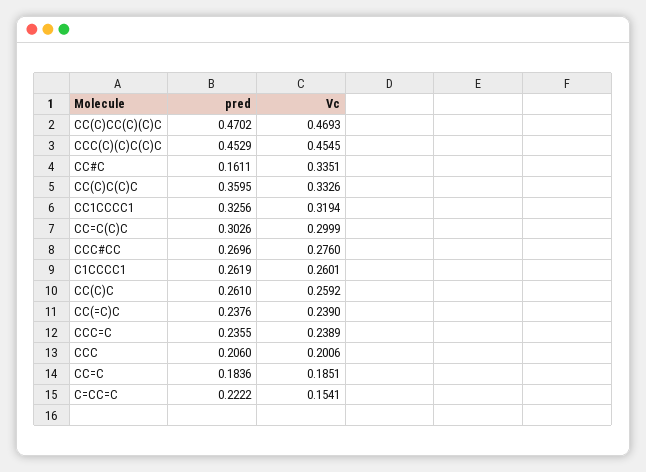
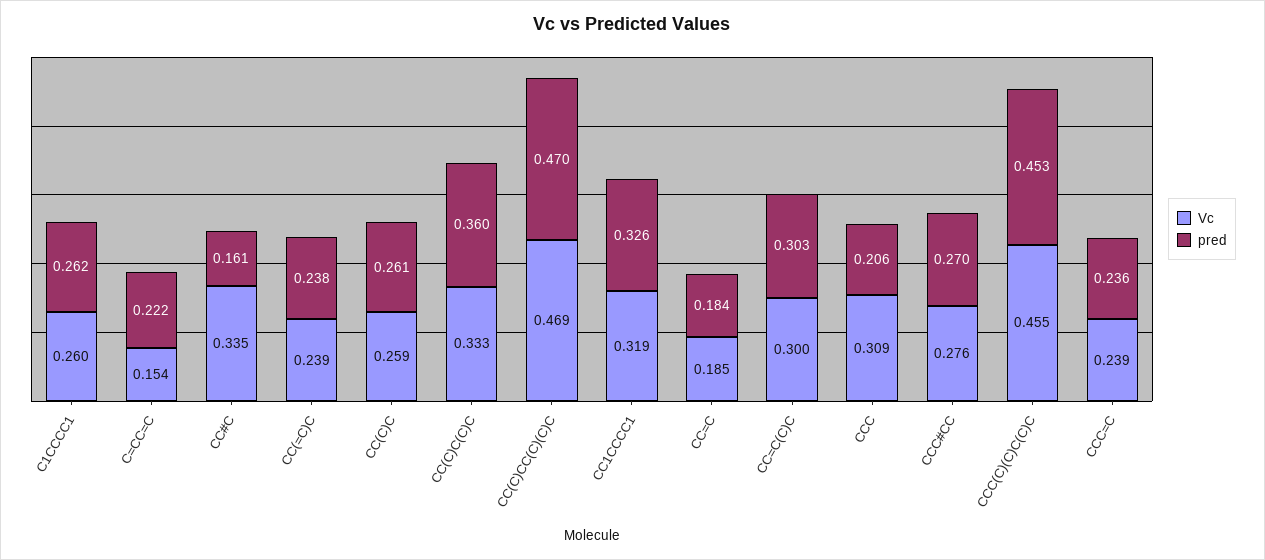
  {
    "pred": {
      "CC(C)CC(C)(C)C": 0.4702,
      "CCC(C)(C)C(C)C": 0.4529,
      "CC#C": 0.1611,
      "CC(C)C(C)C": 0.3595,
      "CC1CCCC1": 0.3256,
      "CC=C(C)C": 0.3026,
      "CCC#CC": 0.2696,
      "C1CCCC1": 0.2619,
      "CC(C)C": 0.261,
      "CC(=C)C": 0.2376,
      "CCC=C": 0.2355,
      "CCC": 0.206,
      "CC=C": 0.1836,
      "C=CC=C": 0.2222
    },
    "Vc": {
      "CC(C)CC(C)(C)C": 0.4693,
      "CCC(C)(C)C(C)C": 0.4545,
      "CC#C": 0.3351,
      "CC(C)C(C)C": 0.3326,
      "CC1CCCC1": 0.3194,
      "CC=C(C)C": 0.2999,
      "CCC#CC": 0.276,
      "C1CCCC1": 0.2601,
      "CC(C)C": 0.2592,
      "CC(=C)C": 0.239,
      "CCC=C": 0.2389,
-     "CCC": 0.2006,
+     "CCC": 0.309,
      "CC=C": 0.1851,
      "C=CC=C": 0.1541
    }
  }

